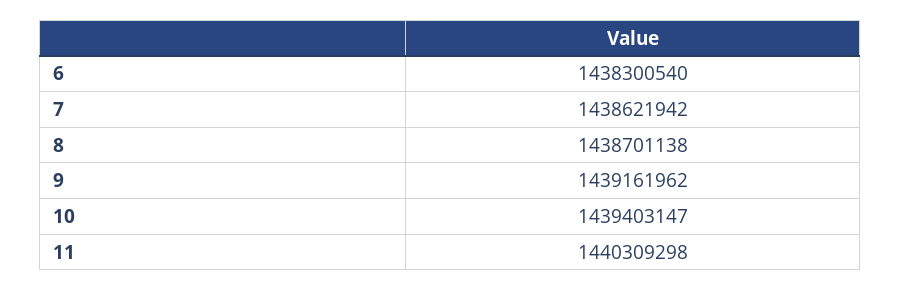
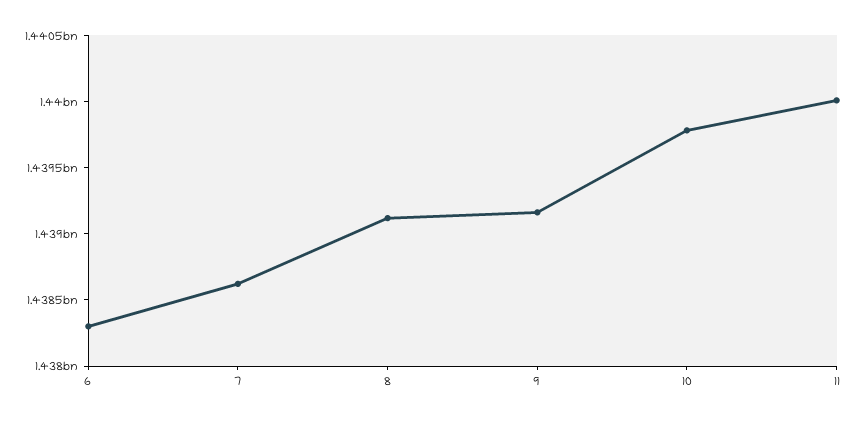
  {
    "6": 1438300540,
    "7": 1438621942,
-   "8": 1438701138,
+   "8": 1439100000,
    "9": 1439161962,
-   "10": 1439403147,
+   "10": 1439800000,
-   "11": 1440309298
+   "11": 1440000000
  }

